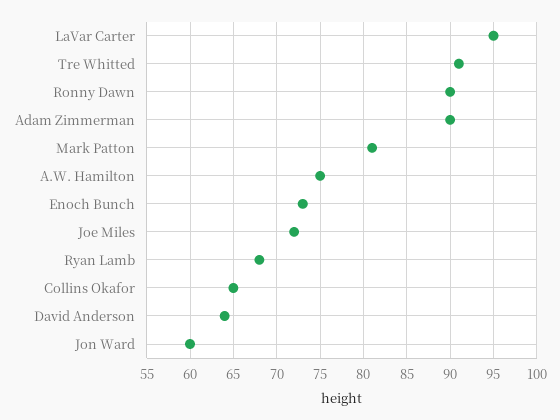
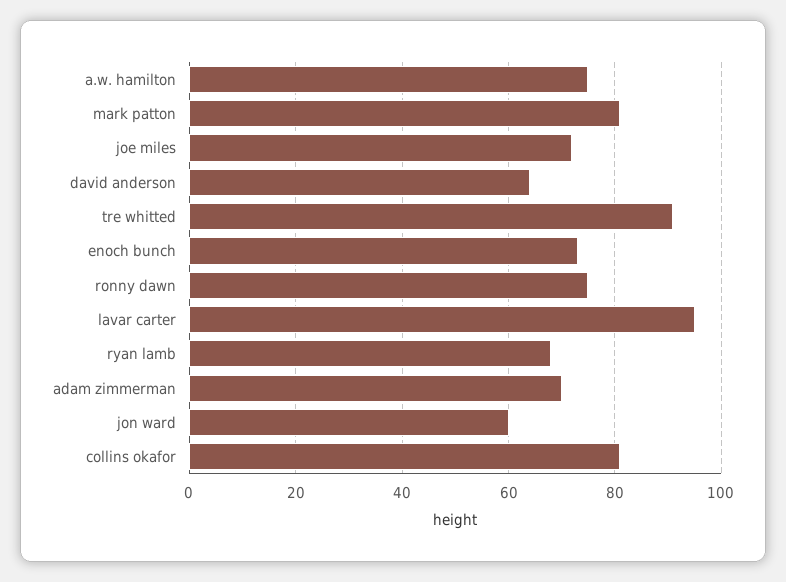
  {
    "LaVar Carter": 95,
    "Tre Whitted": 91,
-   "Ronny Dawn": 90,
+   "Ronny Dawn": 75,
-   "Adam Zimmerman": 90,
+   "Adam Zimmerman": 70,
    "Mark Patton": 81,
    "A.W. Hamilton": 75,
    "Enoch Bunch": 73,
    "Joe Miles": 72,
    "Ryan Lamb": 68,
-   "Collins Okafor": 65,
+   "Collins Okafor": 80,
    "David Anderson": 64,
    "Jon Ward": 60
  }

